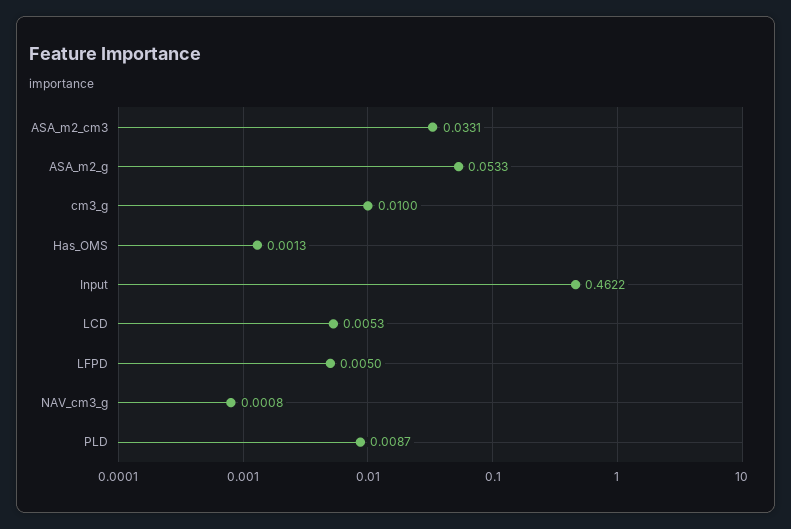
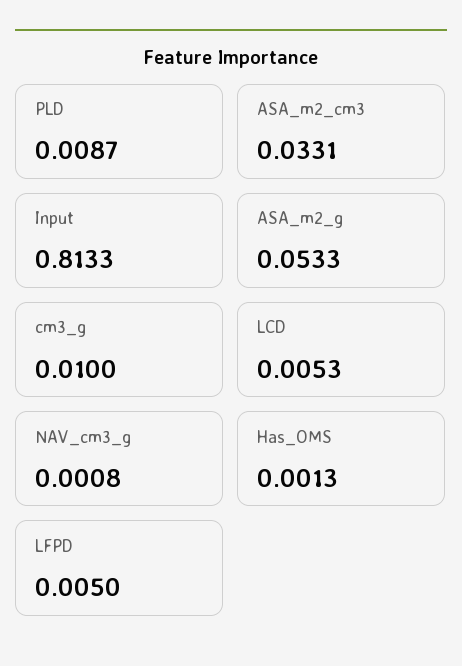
  {
    "ASA_m2_cm3": 0.0331,
    "ASA_m2_g": 0.0533,
    "cm3_g": 0.01,
    "Has_OMS": 0.0013,
-   "Input": 0.4622,
+   "Input": 0.8133,
    "LCD": 0.0053,
    "LFPD": 0.005,
    "NAV_cm3_g": 0.0008,
    "PLD": 0.0087
  }

